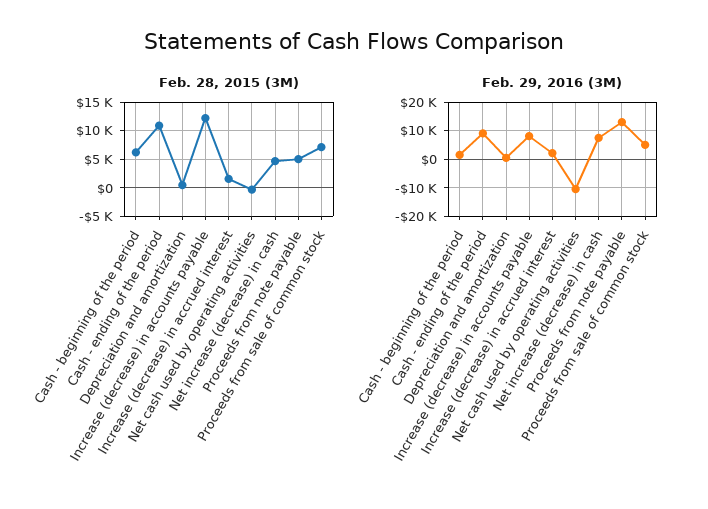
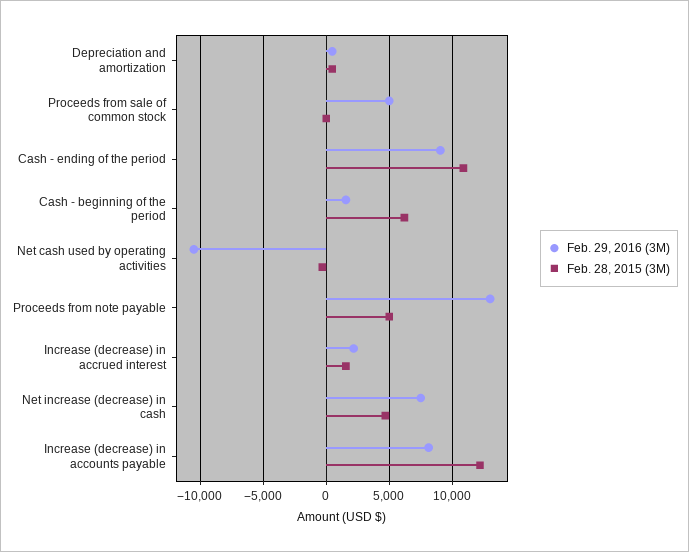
  {
    "Feb. 28, 2015 (3M)": {
      "Cash - beginning of the period": 6000,
      "Cash - ending of the period": 11000,
      "Depreciation and amortization": 500,
      "Increase (decrease) in accounts payable": 12000,
      "Increase (decrease) in accrued interest": 1500,
      "Net cash used by operating activities": -500,
      "Net increase (decrease) in cash": 4500,
      "Proceeds from note payable": 5000,
-     "Proceeds from sale of common stock": 7500
+     "Proceeds from sale of common stock": 0
    },
    "Feb. 29, 2016 (3M)": {
      "Cash - beginning of the period": 1500,
      "Cash - ending of the period": 9000,
      "Depreciation and amortization": 500,
      "Increase (decrease) in accounts payable": 8000,
      "Increase (decrease) in accrued interest": 2000,
      "Net cash used by operating activities": -10500,
      "Net increase (decrease) in cash": 7500,
      "Proceeds from note payable": 13000,
      "Proceeds from sale of common stock": 5000
    }
  }

